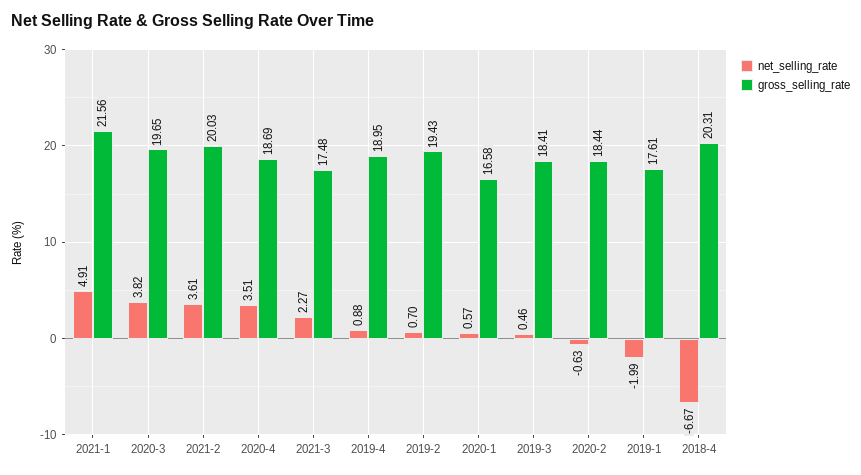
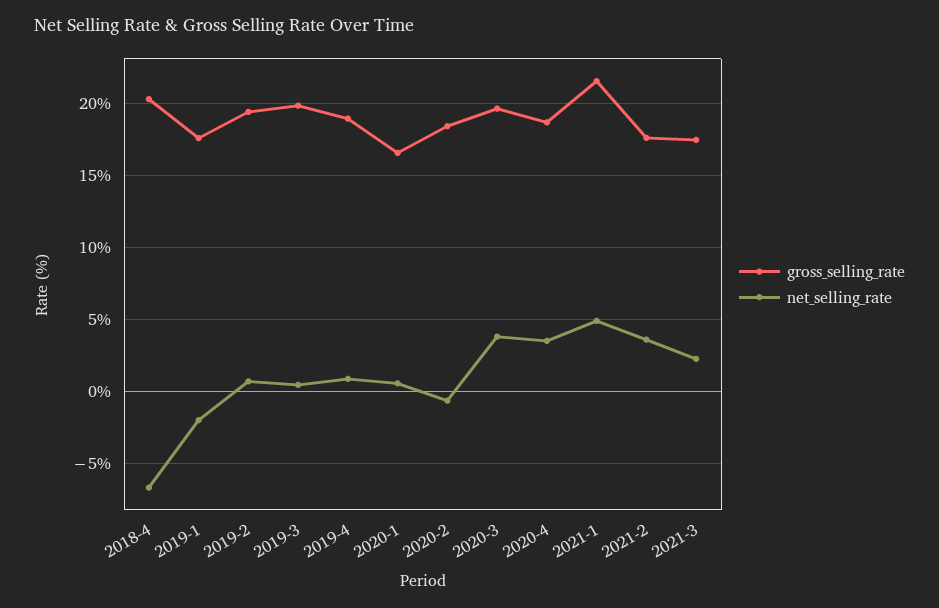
  {
    "net_selling_rate": {
      "2021-1": 4.91,
      "2020-3": 3.82,
      "2021-2": 3.61,
      "2020-4": 3.51,
      "2021-3": 2.27,
      "2019-4": 0.88,
      "2019-2": 0.7,
      "2020-1": 0.57,
      "2019-3": 0.46,
      "2020-2": -0.63,
      "2019-1": -1.99,
      "2018-4": -6.67
    },
    "gross_selling_rate": {
      "2021-1": 21.56,
      "2020-3": 19.65,
-     "2021-2": 20.03,
+     "2021-2": 17.5,
      "2020-4": 18.69,
      "2021-3": 17.48,
      "2019-4": 18.95,
      "2019-2": 19.43,
      "2020-1": 16.58,
-     "2019-3": 18.41,
+     "2019-3": 20,
      "2020-2": 18.44,
      "2019-1": 17.61,
      "2018-4": 20.31
    }
  }

